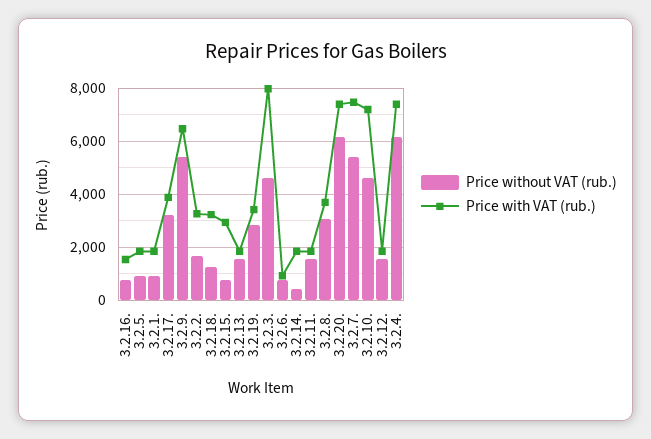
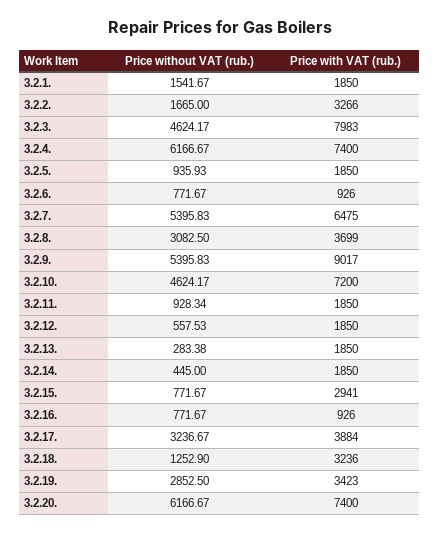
  {
    "Price without VAT (rub.)": {
      "3.2.16.": 771.67,
      "3.2.5.": 935.93,
-     "3.2.1.": 1000,
+     "3.2.1.": 1541.67,
      "3.2.17.": 3236.67,
      "3.2.9.": 5395.83,
      "3.2.2.": 1665,
      "3.2.18.": 1252.9,
      "3.2.15.": 771.67,
-     "3.2.13.": 1500,
+     "3.2.13.": 283.38,
      "3.2.19.": 2852.5,
      "3.2.3.": 4624.17,
      "3.2.6.": 771.67,
      "3.2.14.": 445,
-     "3.2.11.": 1500,
+     "3.2.11.": 928.34,
      "3.2.8.": 3082.5,
      "3.2.20.": 6166.67,
      "3.2.7.": 5395.83,
      "3.2.10.": 4624.17,
-     "3.2.12.": 1500,
+     "3.2.12.": 557.53,
      "3.2.4.": 6166.67
    },
    "Price with VAT (rub.)": {
-     "3.2.16.": 1500,
+     "3.2.16.": 926,
      "3.2.5.": 1850,
      "3.2.1.": 1850,
      "3.2.17.": 3884,
-     "3.2.9.": 6500,
+     "3.2.9.": 9017,
      "3.2.2.": 3266,
      "3.2.18.": 3236,
      "3.2.15.": 2941,
      "3.2.13.": 1850,
      "3.2.19.": 3423,
      "3.2.3.": 7983,
      "3.2.6.": 926,
      "3.2.14.": 1850,
      "3.2.11.": 1850,
      "3.2.8.": 3699,
      "3.2.20.": 7400,
-     "3.2.7.": 7500,
+     "3.2.7.": 6475,
      "3.2.10.": 7200,
      "3.2.12.": 1850,
      "3.2.4.": 7400
    }
  }

